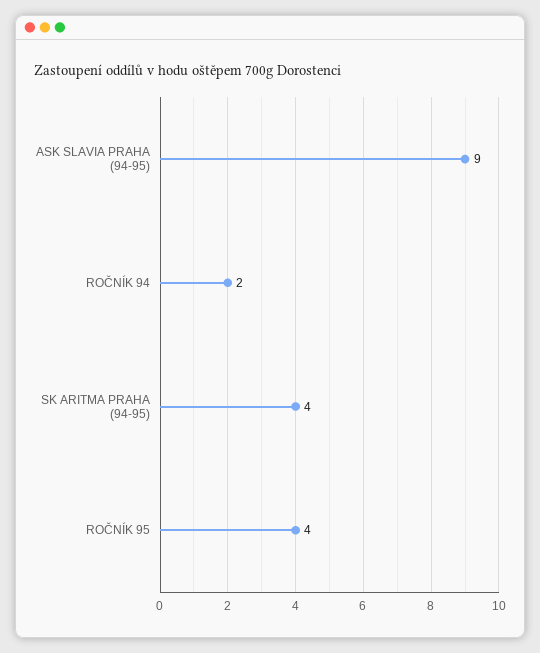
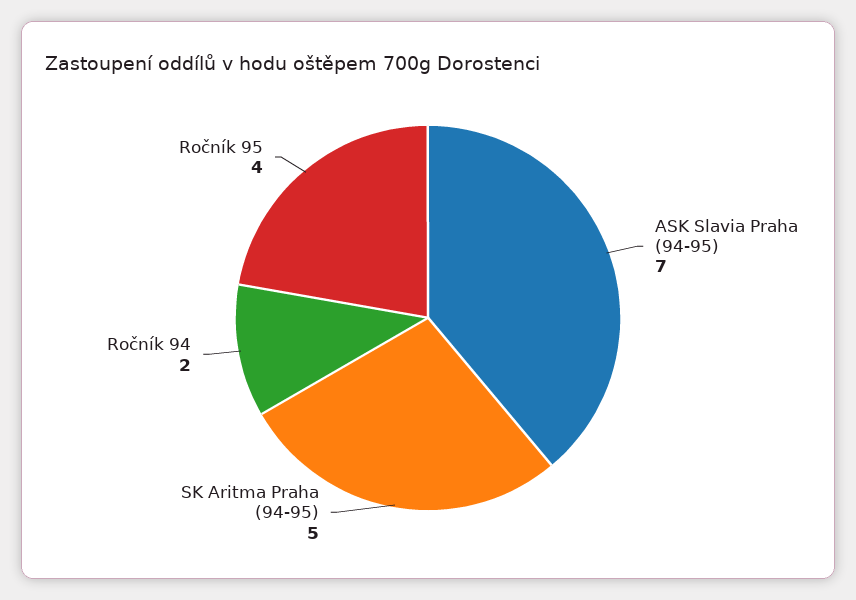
  {
-   "ASK SLAVIA PRAHA (94-95)": 9,
+   "ASK SLAVIA PRAHA (94-95)": 7,
    "ROČNÍK 94": 2,
-   "SK ARITMA PRAHA (94-95)": 4,
+   "SK ARITMA PRAHA (94-95)": 5,
    "ROČNÍK 95": 4
  }

